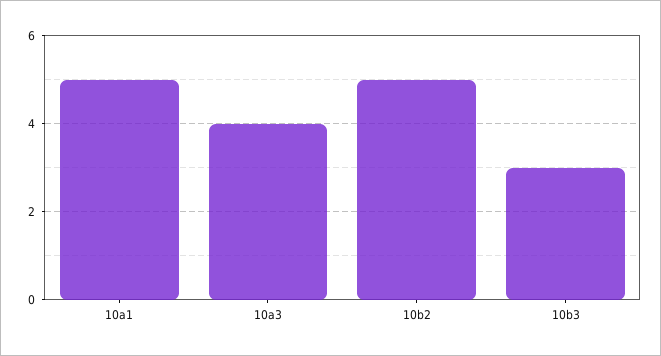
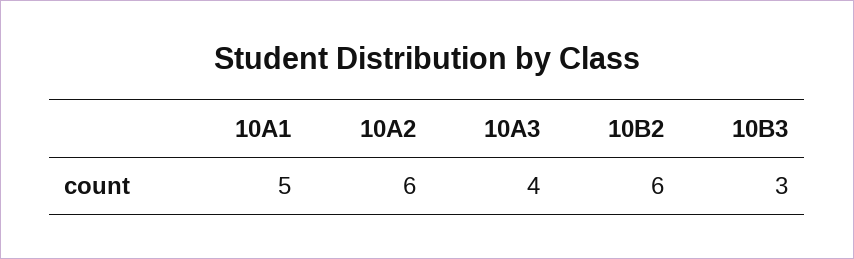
  {
    "10a1": 5,
    "10a3": 4,
-   "10b2": 5,
+   "10b2": 6,
-   "10b3": 3
+   "10b3": 3,
+   "10A2": 6
  }

